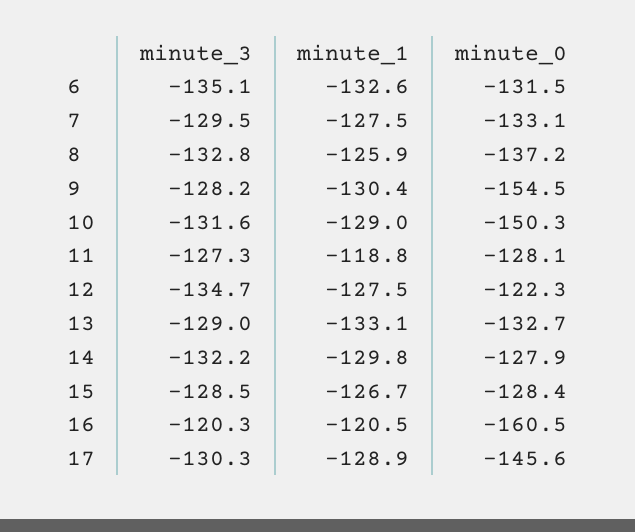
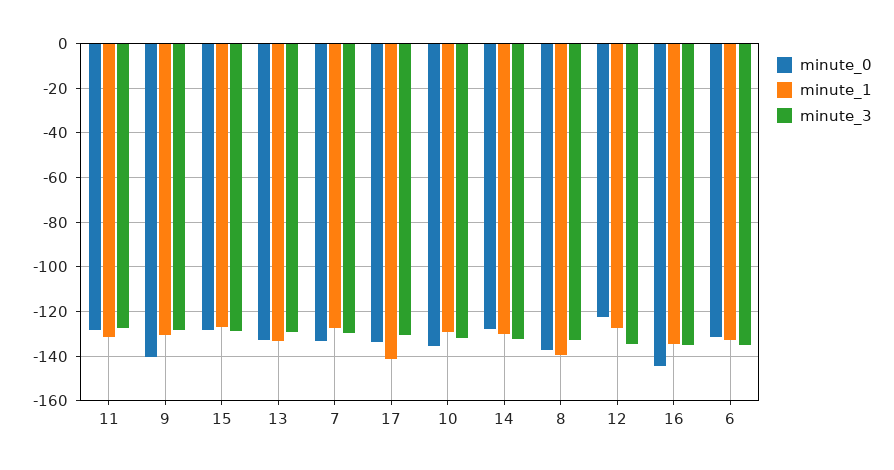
  {
    "minute_3": {
      "6": -135.1,
      "7": -129.5,
      "8": -132.8,
      "9": -128.2,
      "10": -131.6,
      "11": -127.3,
      "12": -134.7,
      "13": -129,
      "14": -132.2,
      "15": -128.5,
-     "16": -120.3,
+     "16": -135,
      "17": -130.3
    },
    "minute_1": {
      "6": -132.6,
      "7": -127.5,
-     "8": -125.9,
+     "8": -140,
      "9": -130.4,
      "10": -129,
-     "11": -118.8,
+     "11": -130,
      "12": -127.5,
      "13": -133.1,
      "14": -129.8,
      "15": -126.7,
-     "16": -120.5,
+     "16": -135,
-     "17": -128.9
+     "17": -140
    },
    "minute_0": {
      "6": -131.5,
      "7": -133.1,
      "8": -137.2,
-     "9": -154.5,
+     "9": -140,
-     "10": -150.3,
+     "10": -135,
      "11": -128.1,
      "12": -122.3,
      "13": -132.7,
      "14": -127.9,
      "15": -128.4,
-     "16": -160.5,
+     "16": -145,
-     "17": -145.6
+     "17": -135
    }
  }

